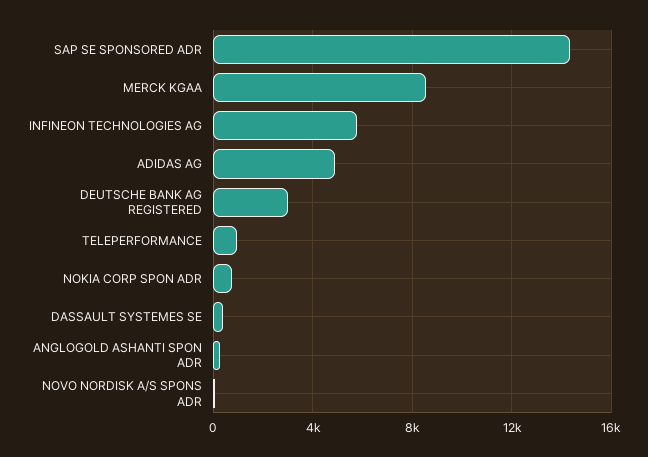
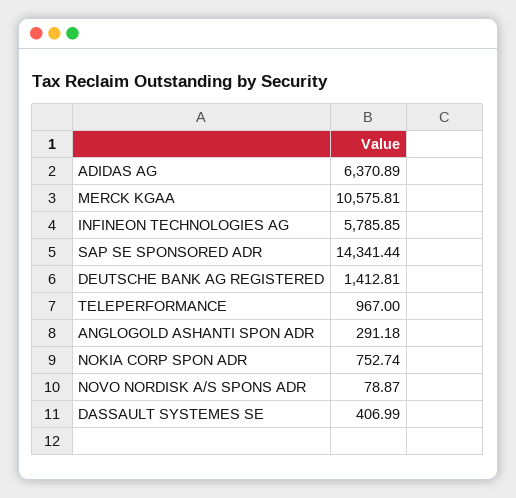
  {
    "SAP SE SPONSORED ADR": 14341.44,
-   "MERCK KGAA": 8500,
+   "MERCK KGAA": 10575.81,
    "INFINEON TECHNOLOGIES AG": 5785.85,
-   "ADIDAS AG": 5000,
+   "ADIDAS AG": 6370.89,
-   "DEUTSCHE BANK AG REGISTERED": 3000,
+   "DEUTSCHE BANK AG REGISTERED": 1412.81,
    "TELEPERFORMANCE": 967,
    "NOKIA CORP SPON ADR": 752.74,
    "DASSAULT SYSTEMES SE": 406.99,
    "ANGLOGOLD ASHANTI SPON ADR": 291.18,
    "NOVO NORDISK A/S SPONS ADR": 78.87
  }

